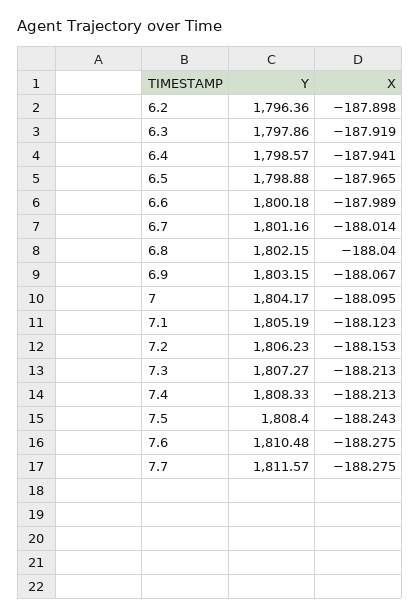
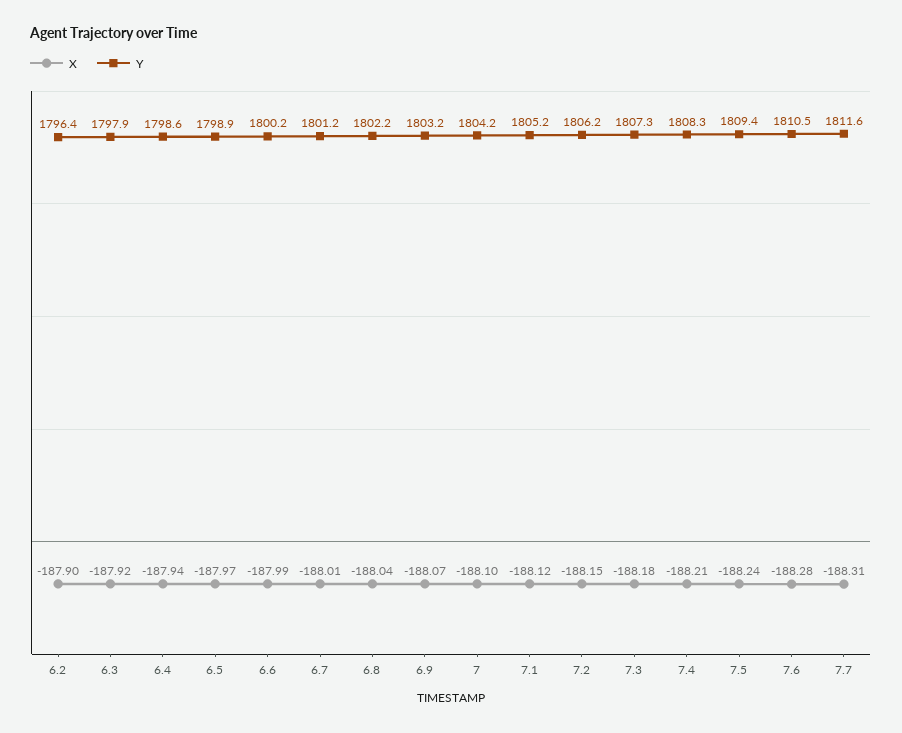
  {
    "Y": {
      "6.2": 1796.36,
      "6.3": 1797.86,
      "6.4": 1798.57,
      "6.5": 1798.88,
      "6.6": 1800.18,
      "6.7": 1801.16,
      "6.8": 1802.15,
      "6.9": 1803.15,
      "7": 1804.17,
      "7.1": 1805.19,
      "7.2": 1806.23,
      "7.3": 1807.27,
      "7.4": 1808.33,
-     "7.5": 1808.4,
+     "7.5": 1809.4,
      "7.6": 1810.48,
      "7.7": 1811.57
    },
    "X": {
      "6.2": -187.898,
      "6.3": -187.919,
      "6.4": -187.941,
      "6.5": -187.965,
      "6.6": -187.989,
      "6.7": -188.014,
      "6.8": -188.04,
      "6.9": -188.067,
      "7": -188.095,
      "7.1": -188.123,
      "7.2": -188.153,
-     "7.3": -188.213,
+     "7.3": -188.18,
      "7.4": -188.213,
      "7.5": -188.243,
      "7.6": -188.275,
-     "7.7": -188.275
+     "7.7": -188.31
    }
  }

